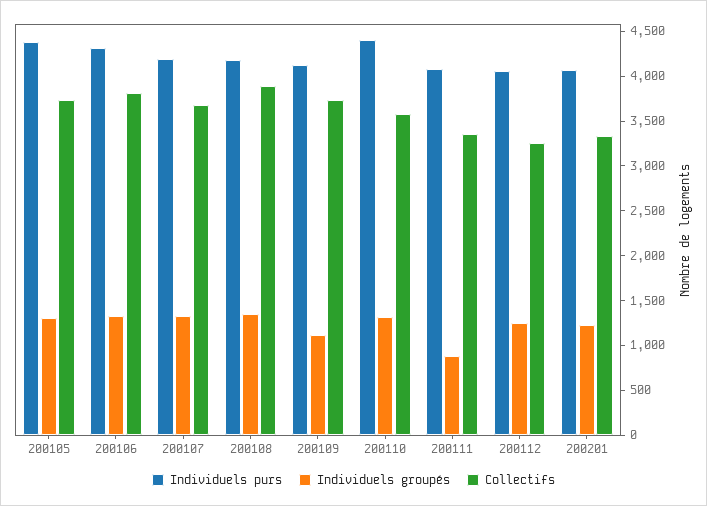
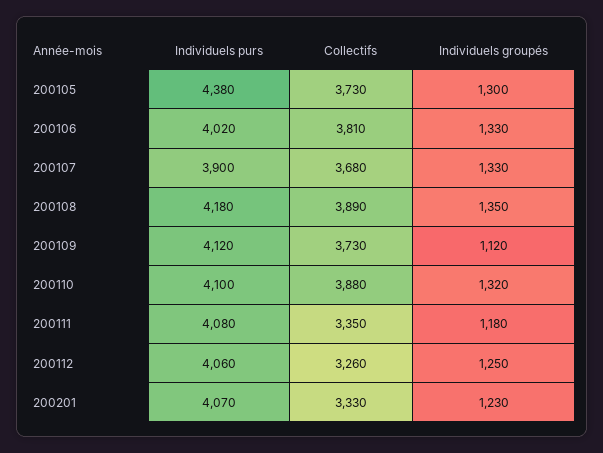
  {
    "Individuels purs": {
      "200105": 4380,
-     "200106": 4300,
+     "200106": 4020,
-     "200107": 4200,
+     "200107": 3900,
      "200108": 4180,
      "200109": 4120,
-     "200110": 4400,
+     "200110": 4100,
      "200111": 4080,
      "200112": 4060,
      "200201": 4070
    },
    "Individuels groupés": {
      "200105": 1300,
      "200106": 1330,
      "200107": 1330,
      "200108": 1350,
      "200109": 1120,
      "200110": 1320,
-     "200111": 900,
+     "200111": 1180,
      "200112": 1250,
      "200201": 1230
    },
    "Collectifs": {
      "200105": 3730,
      "200106": 3810,
      "200107": 3680,
      "200108": 3890,
      "200109": 3730,
-     "200110": 3600,
+     "200110": 3880,
      "200111": 3350,
      "200112": 3260,
      "200201": 3330
    }
  }

